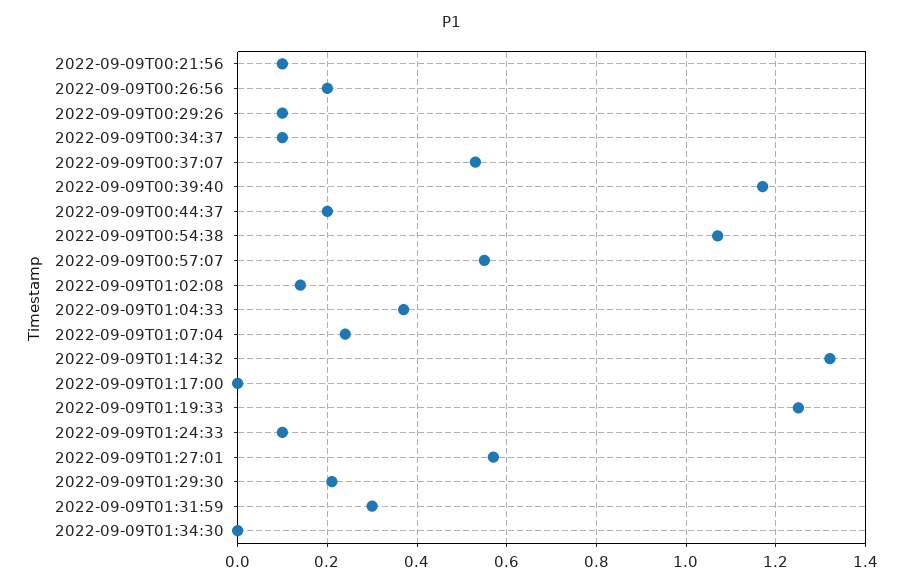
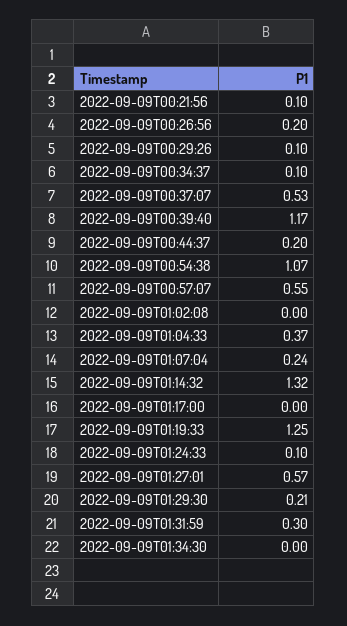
  {
    "2022-09-09T00:21:56": 0.1,
    "2022-09-09T00:26:56": 0.2,
    "2022-09-09T00:29:26": 0.1,
    "2022-09-09T00:34:37": 0.1,
    "2022-09-09T00:37:07": 0.53,
    "2022-09-09T00:39:40": 1.17,
    "2022-09-09T00:44:37": 0.2,
    "2022-09-09T00:54:38": 1.07,
    "2022-09-09T00:57:07": 0.55,
-   "2022-09-09T01:02:08": 0.15,
+   "2022-09-09T01:02:08": 0,
    "2022-09-09T01:04:33": 0.37,
    "2022-09-09T01:07:04": 0.24,
    "2022-09-09T01:14:32": 1.32,
    "2022-09-09T01:17:00": 0,
    "2022-09-09T01:19:33": 1.25,
    "2022-09-09T01:24:33": 0.1,
    "2022-09-09T01:27:01": 0.57,
    "2022-09-09T01:29:30": 0.21,
    "2022-09-09T01:31:59": 0.3,
    "2022-09-09T01:34:30": 0
  }

